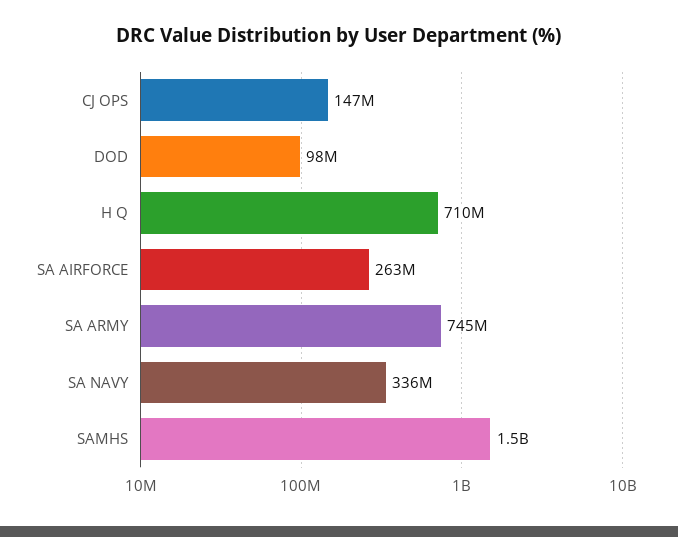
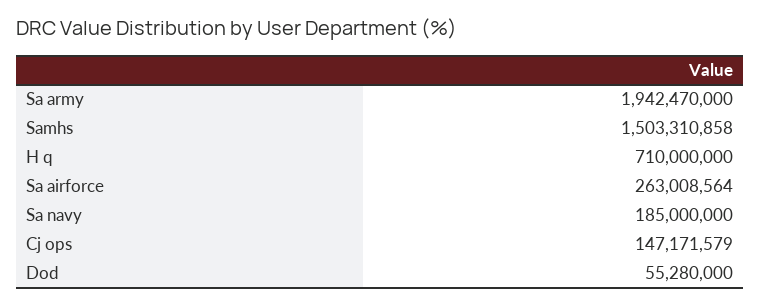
  {
    "CJ OPS": 147171579,
-   "DOD": 98000000,
+   "DOD": 55280000,
    "H Q": 710000000,
    "SA AIRFORCE": 263008564,
-   "SA ARMY": 745000000,
+   "SA ARMY": 1942470000,
-   "SA NAVY": 336000000,
+   "SA NAVY": 185000000,
    "SAMHS": 1503310858
  }

